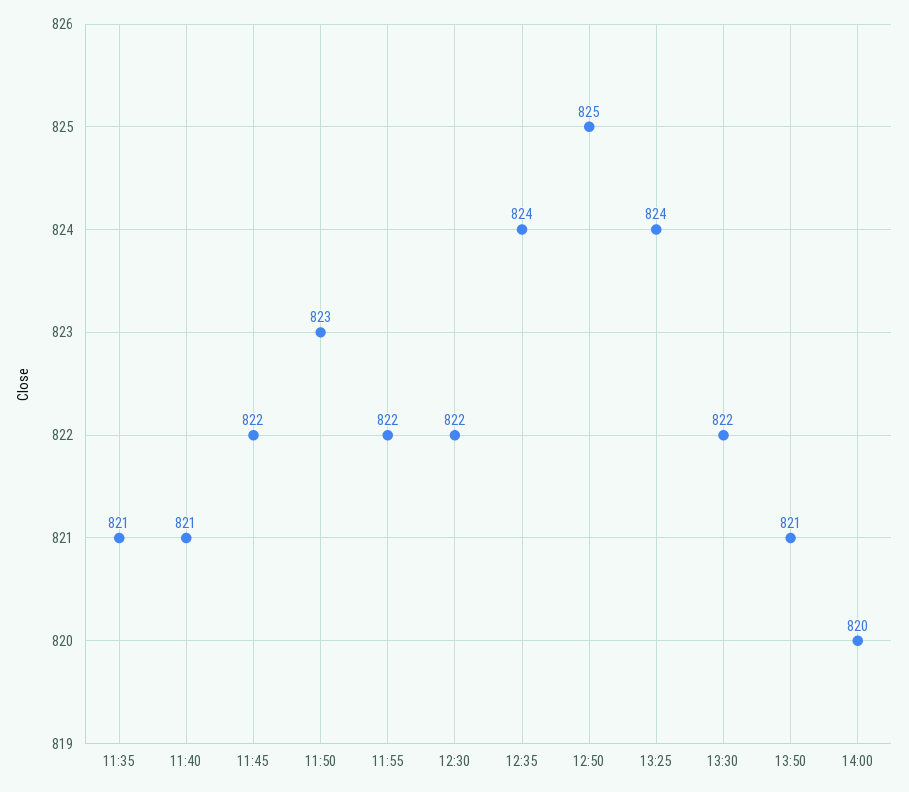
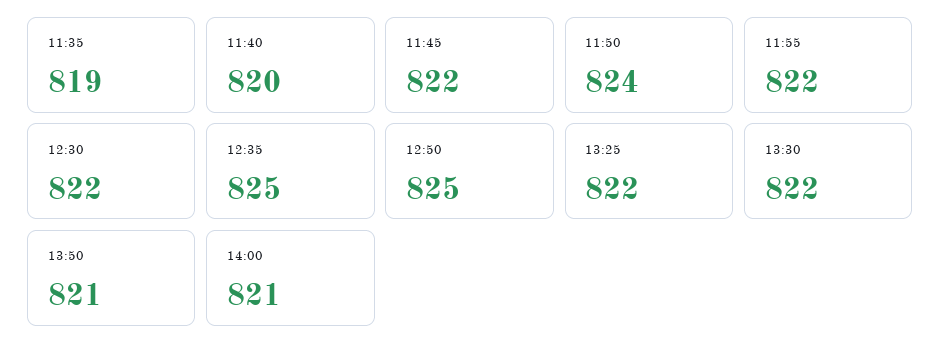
  {
-   "11:35": 821,
+   "11:35": 819,
-   "11:40": 821,
+   "11:40": 820,
    "11:45": 822,
-   "11:50": 823,
+   "11:50": 824,
    "11:55": 822,
    "12:30": 822,
-   "12:35": 824,
+   "12:35": 825,
    "12:50": 825,
-   "13:25": 824,
+   "13:25": 822,
    "13:30": 822,
    "13:50": 821,
-   "14:00": 820
+   "14:00": 821
  }

